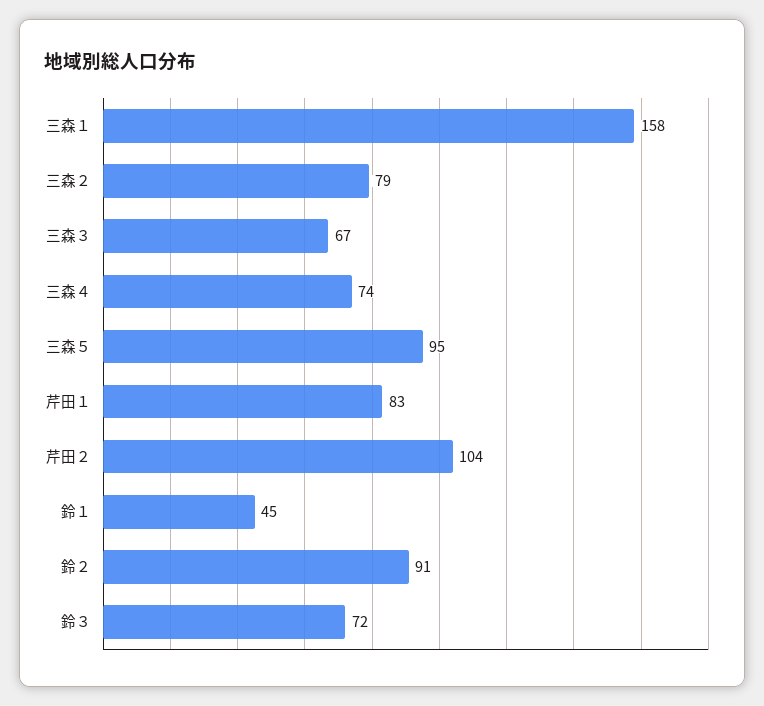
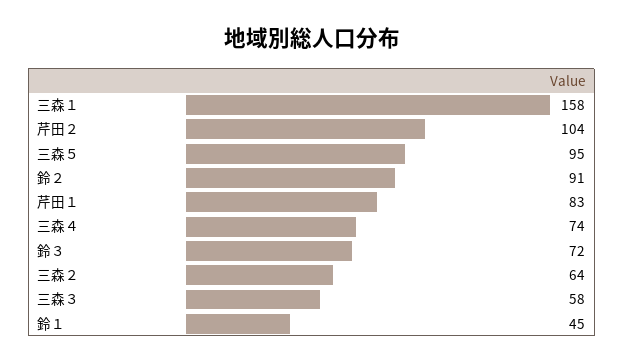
  {
    "三森１": 158,
-   "三森２": 79,
+   "三森２": 64,
-   "三森３": 67,
+   "三森３": 58,
    "三森４": 74,
    "三森５": 95,
    "芹田１": 83,
    "芹田２": 104,
    "鈴１": 45,
    "鈴２": 91,
    "鈴３": 72
  }

